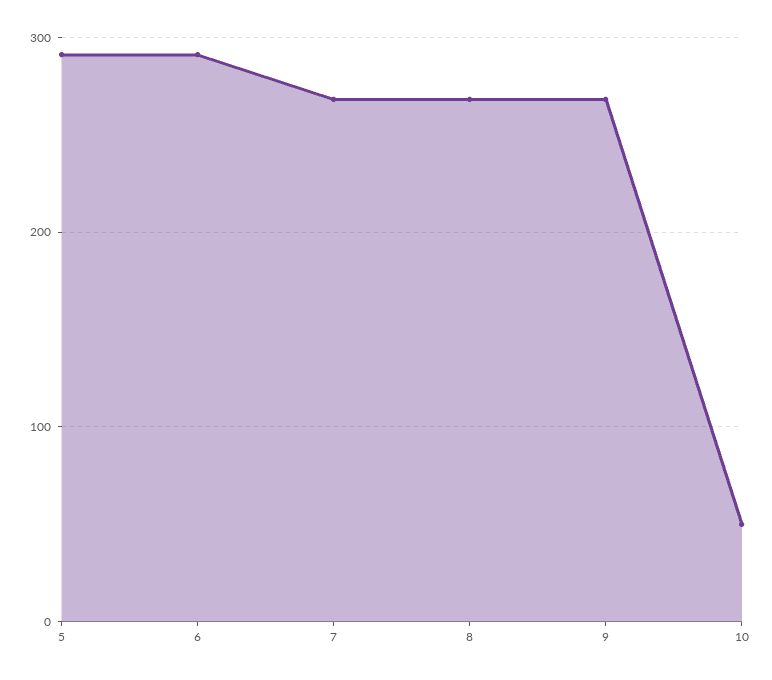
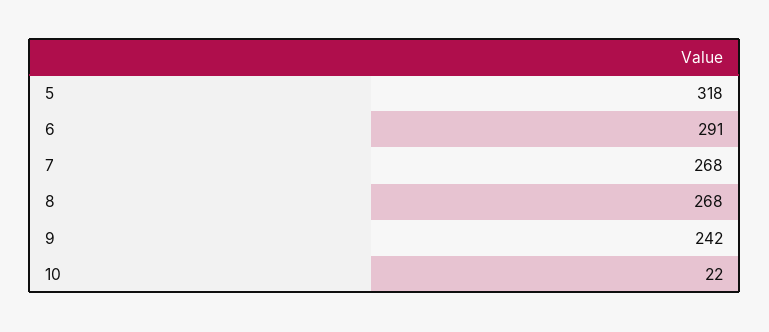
  {
-   "5": 290,
+   "5": 318,
    "6": 291,
    "7": 268,
    "8": 268,
-   "9": 270,
+   "9": 242,
-   "10": 50
+   "10": 22
  }

